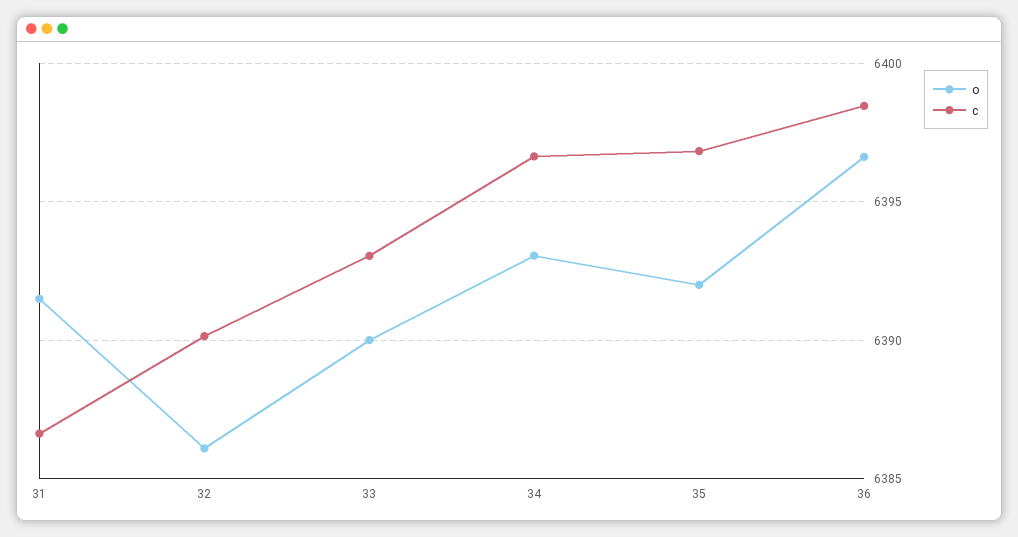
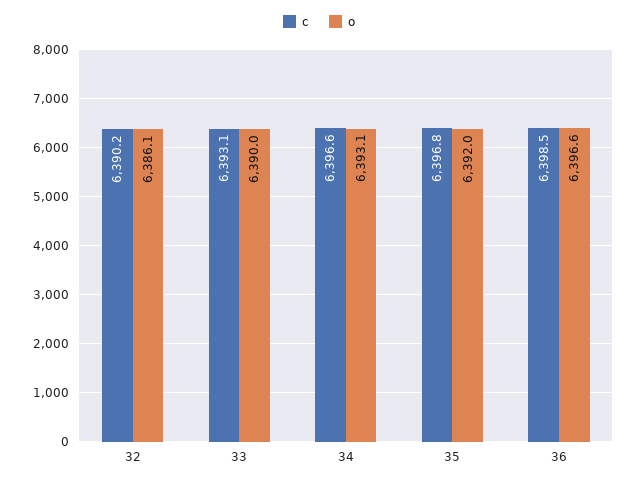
  {
    "o": {
-     "31": 6391.5,
      "32": 6386.1,
      "33": 6390,
      "34": 6393.1,
      "35": 6392,
      "36": 6396.6
    },
    "c": {
-     "31": 6386.5,
      "32": 6390.2,
      "33": 6393.1,
      "34": 6396.6,
      "35": 6396.8,
      "36": 6398.5
    }
  }

